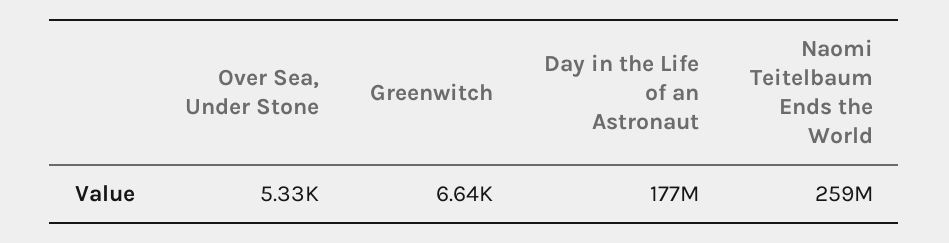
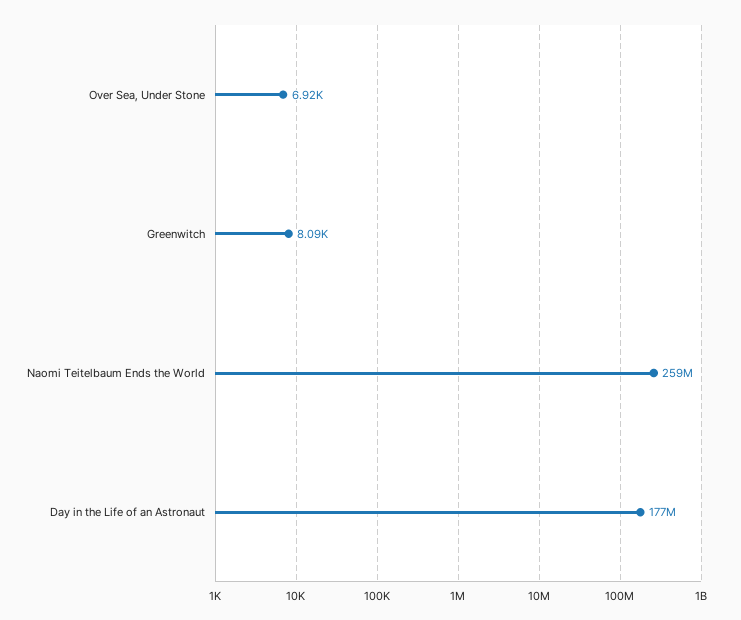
  {
-   "Over Sea, Under Stone": 5330,
+   "Over Sea, Under Stone": 6920,
-   "Greenwitch": 6640,
+   "Greenwitch": 8090,
    "Day in the Life of an Astronaut": 177000000,
    "Naomi Teitelbaum Ends the World": 259000000
  }

